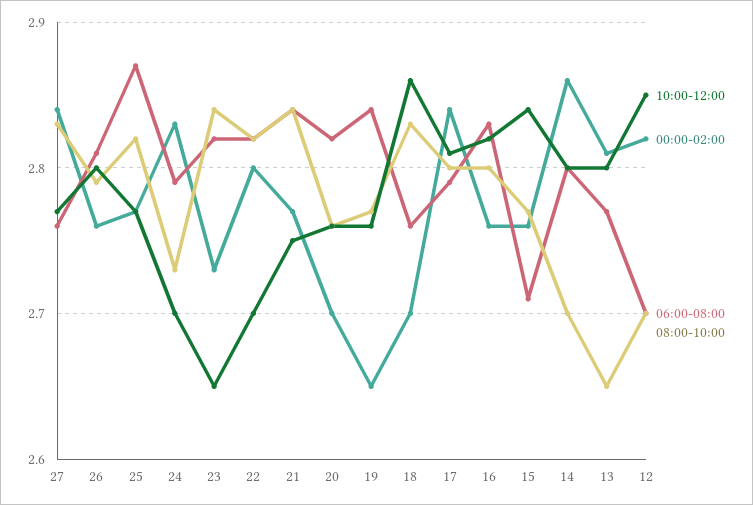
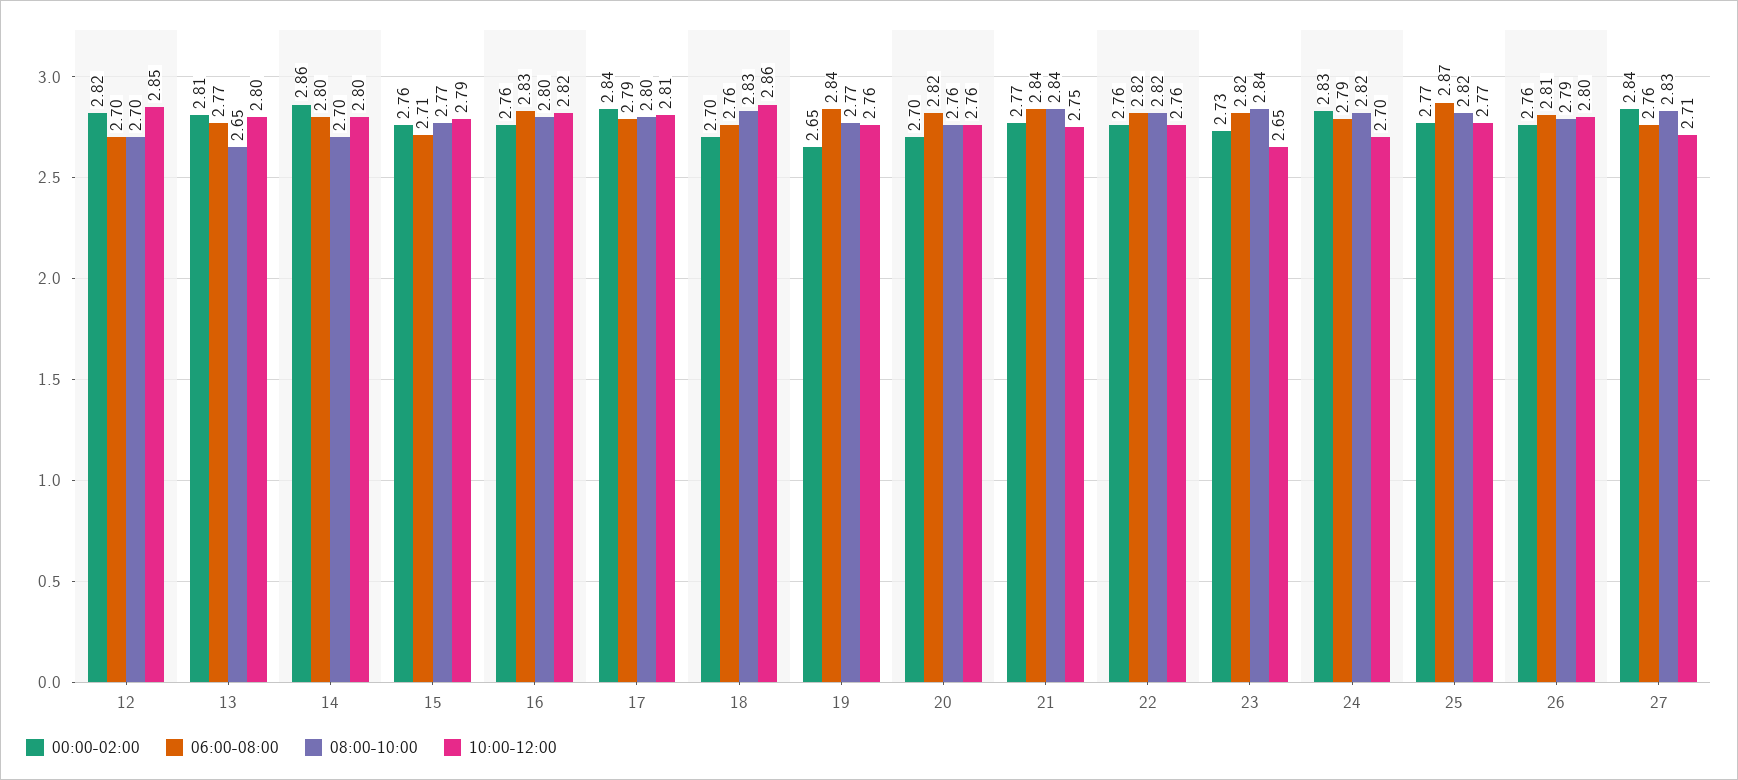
  {
    "10:00-12:00": {
-     "27": 2.77,
+     "27": 2.71,
      "26": 2.8,
      "25": 2.77,
      "24": 2.7,
      "23": 2.65,
-     "22": 2.7,
+     "22": 2.76,
      "21": 2.75,
      "20": 2.76,
      "19": 2.76,
      "18": 2.86,
      "17": 2.81,
      "16": 2.82,
-     "15": 2.84,
+     "15": 2.79,
      "14": 2.8,
      "13": 2.8,
      "12": 2.85
    },
    "00:00-02:00": {
      "27": 2.84,
      "26": 2.76,
      "25": 2.77,
      "24": 2.83,
      "23": 2.73,
-     "22": 2.8,
+     "22": 2.76,
      "21": 2.77,
      "20": 2.7,
      "19": 2.65,
      "18": 2.7,
      "17": 2.84,
      "16": 2.76,
      "15": 2.76,
      "14": 2.86,
      "13": 2.81,
      "12": 2.82
    },
    "06:00-08:00": {
      "27": 2.76,
      "26": 2.81,
      "25": 2.87,
      "24": 2.79,
      "23": 2.82,
      "22": 2.82,
      "21": 2.84,
      "20": 2.82,
      "19": 2.84,
      "18": 2.76,
      "17": 2.79,
      "16": 2.83,
      "15": 2.71,
      "14": 2.8,
      "13": 2.77,
      "12": 2.7
    },
    "08:00-10:00": {
      "27": 2.83,
      "26": 2.79,
      "25": 2.82,
-     "24": 2.73,
+     "24": 2.82,
      "23": 2.84,
      "22": 2.82,
      "21": 2.84,
      "20": 2.76,
      "19": 2.77,
      "18": 2.83,
      "17": 2.8,
      "16": 2.8,
      "15": 2.77,
      "14": 2.7,
      "13": 2.65,
      "12": 2.7
    }
  }

